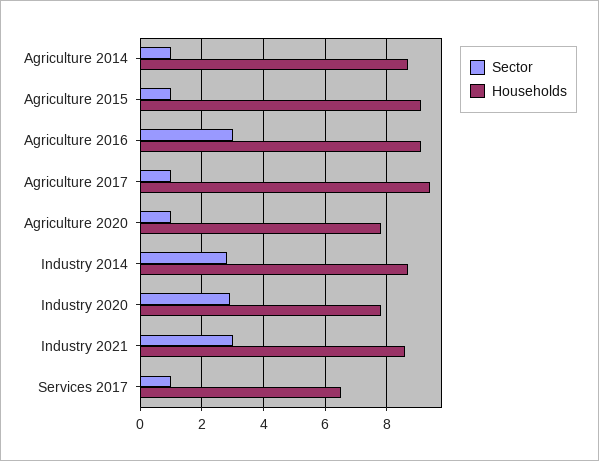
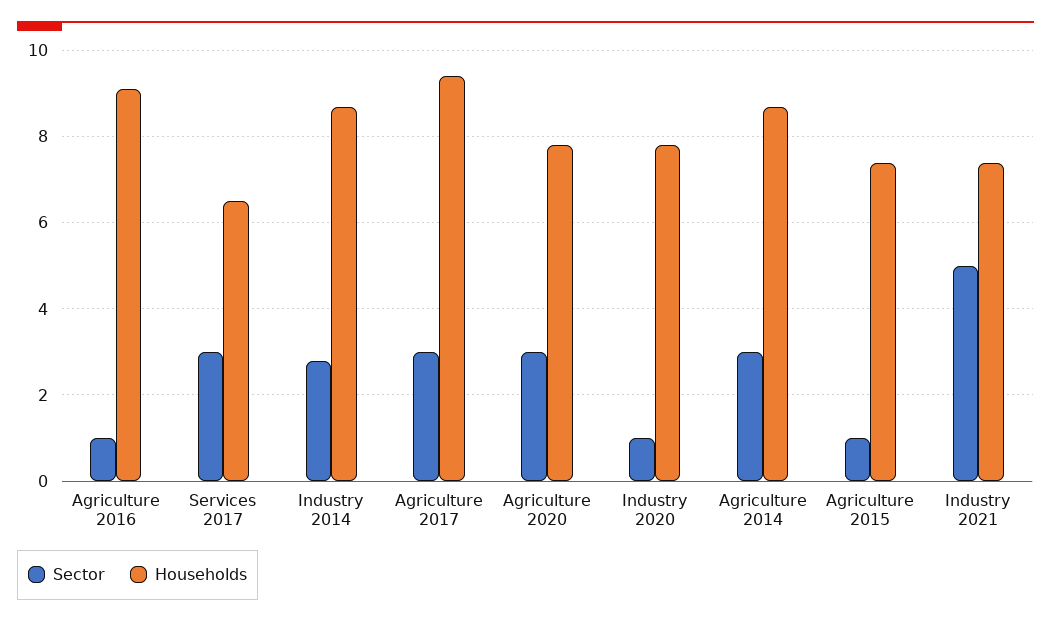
  {
    "Sector": {
-     "Agriculture 2014": 1,
+     "Agriculture 2014": 3,
      "Agriculture 2015": 1,
-     "Agriculture 2016": 3,
+     "Agriculture 2016": 1,
-     "Agriculture 2017": 1,
+     "Agriculture 2017": 3,
-     "Agriculture 2020": 1,
+     "Agriculture 2020": 3,
      "Industry 2014": 3,
-     "Industry 2020": 3,
+     "Industry 2020": 1,
-     "Industry 2021": 3,
+     "Industry 2021": 5,
-     "Services 2017": 1
+     "Services 2017": 3
    },
    "Households": {
      "Agriculture 2014": 8.5,
-     "Agriculture 2015": 9,
+     "Agriculture 2015": 7.5,
      "Agriculture 2016": 9,
      "Agriculture 2017": 9.5,
      "Agriculture 2020": 8,
      "Industry 2014": 8.5,
      "Industry 2020": 8,
-     "Industry 2021": 8.5,
+     "Industry 2021": 7.5,
      "Services 2017": 6.5
    }
  }

